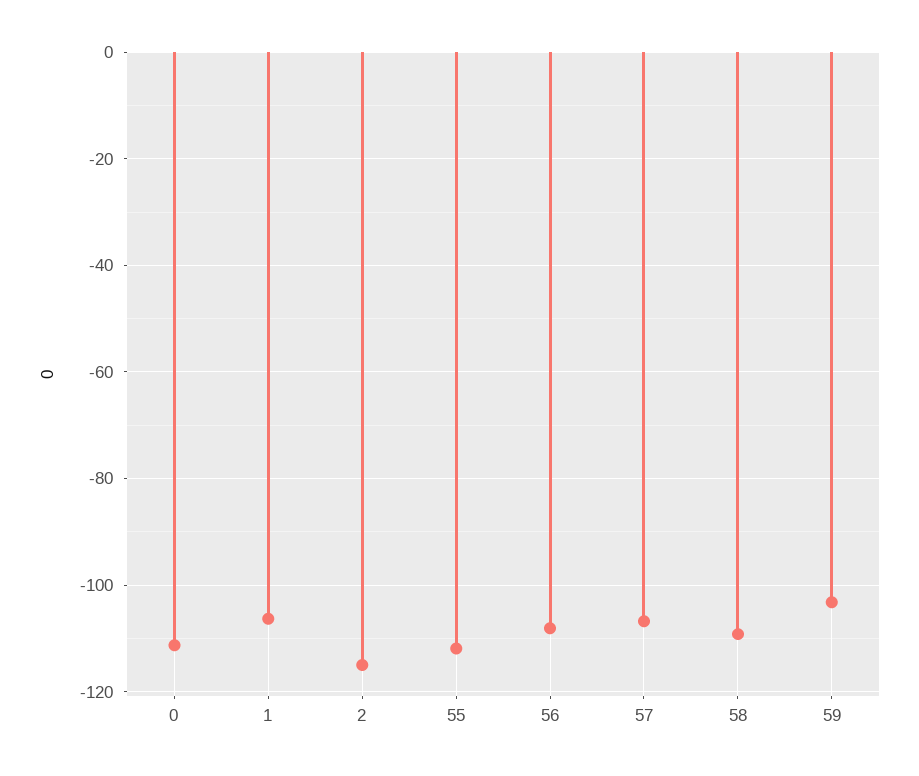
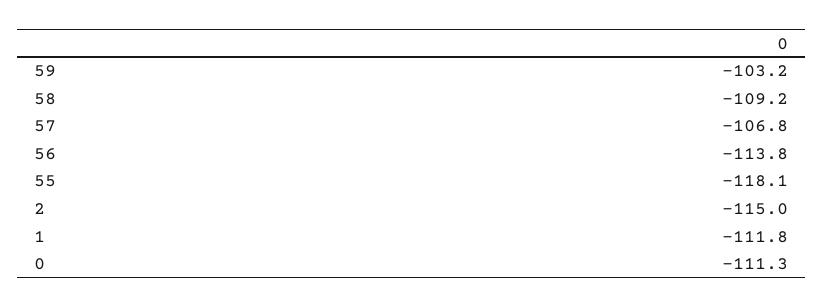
  {
    "0": -111.3,
-   "1": -106,
+   "1": -111.8,
    "2": -115,
-   "55": -112,
+   "55": -118.1,
-   "56": -108,
+   "56": -113.8,
    "57": -106.8,
    "58": -109.2,
    "59": -103.2
  }

